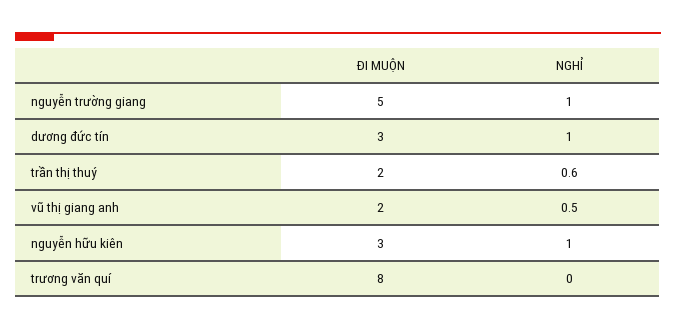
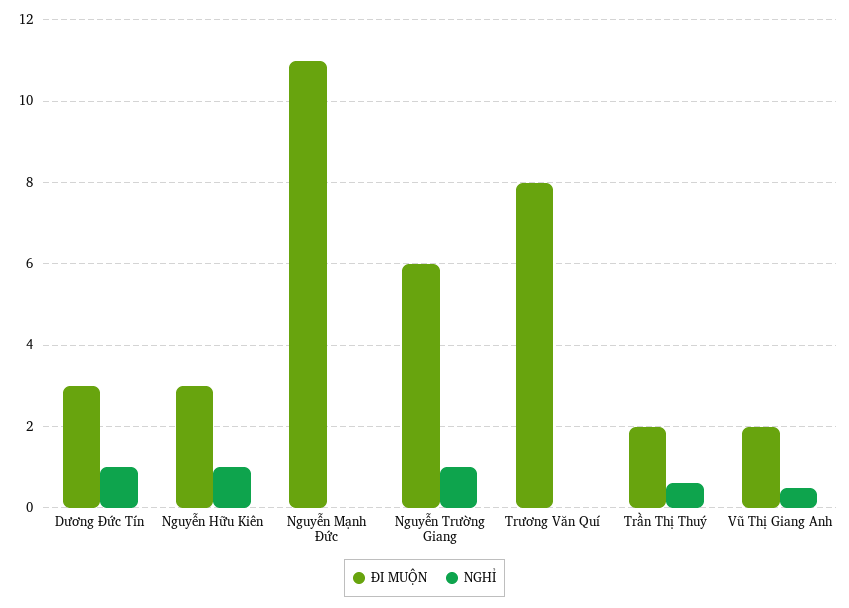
  {
    "ĐI MUỘN": {
-     "nguyễn trường giang": 5,
+     "nguyễn trường giang": 6,
      "dương đức tín": 3,
      "trần thị thuý": 2,
      "vũ thị giang anh": 2,
      "nguyễn hữu kiên": 3,
-     "trương văn quí": 8
+     "trương văn quí": 8,
+     "Nguyễn Mạnh Đức": 11
    },
    "NGHỈ": {
      "nguyễn trường giang": 1,
      "dương đức tín": 1,
      "trần thị thuý": 0.6,
      "vũ thị giang anh": 0.5,
      "nguyễn hữu kiên": 1,
-     "trương văn quí": 0
+     "trương văn quí": 0,
+     "Nguyễn Mạnh Đức": 0
    }
  }

